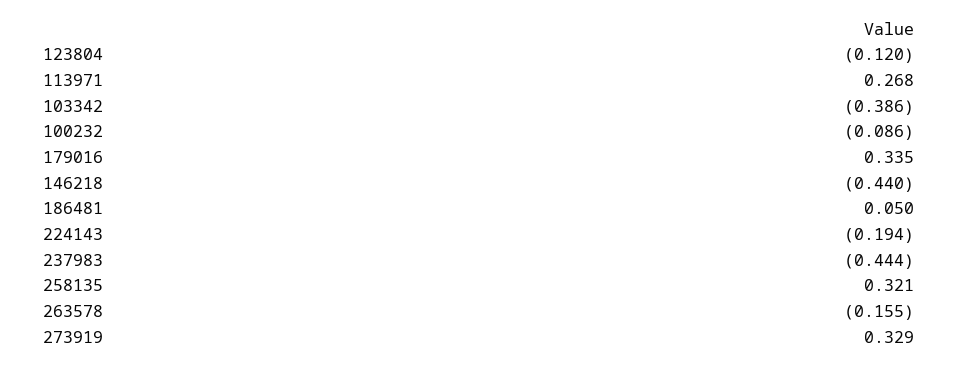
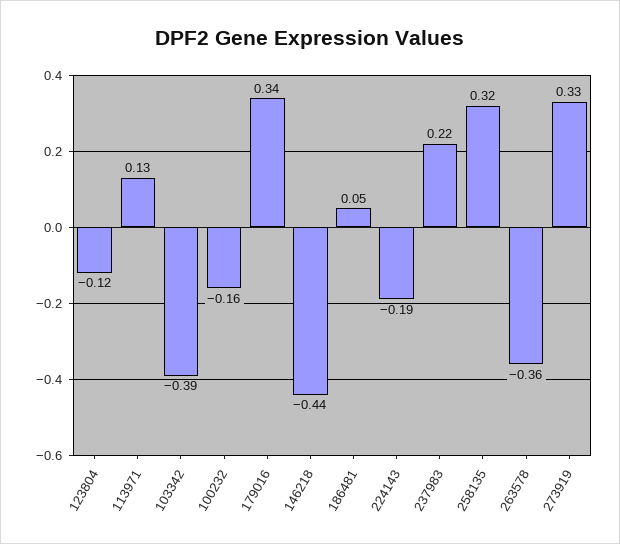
  {
    "123804": -0.12,
-   "113971": 0.268,
+   "113971": 0.13,
    "103342": -0.386,
-   "100232": -0.086,
+   "100232": -0.16,
    "179016": 0.335,
    "146218": -0.44,
    "186481": 0.05,
    "224143": -0.194,
-   "237983": -0.444,
+   "237983": 0.22,
    "258135": 0.321,
-   "263578": -0.155,
+   "263578": -0.36,
    "273919": 0.329
  }

